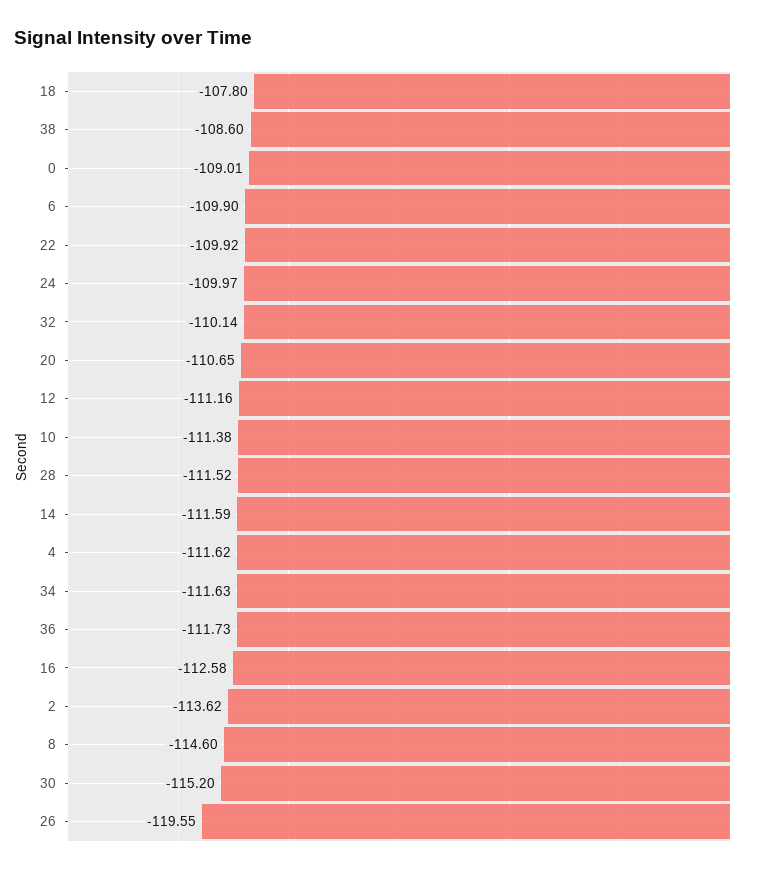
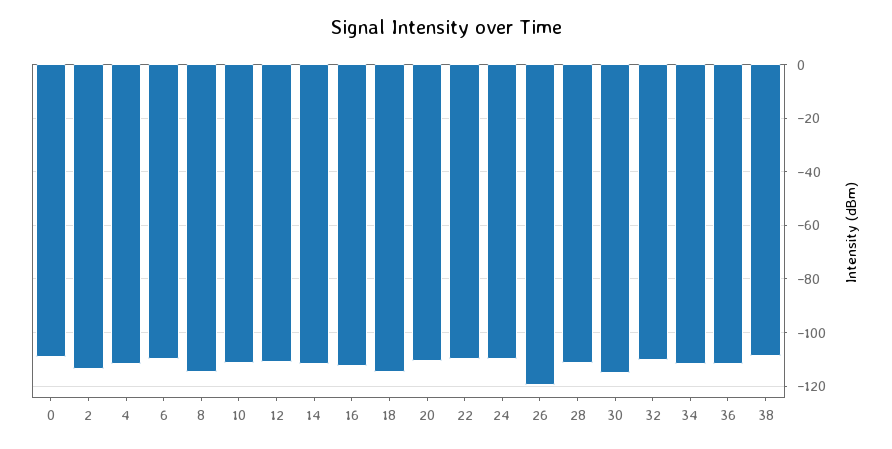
  {
-   "18": -107.8,
+   "18": -115,
    "38": -108.6,
    "0": -109.01,
    "6": -109.9,
    "22": -109.92,
    "24": -109.97,
    "32": -110.14,
    "20": -110.65,
    "12": -111.16,
    "10": -111.38,
    "28": -111.52,
    "14": -111.59,
    "4": -111.62,
    "34": -111.63,
    "36": -111.73,
    "16": -112.58,
    "2": -113.62,
    "8": -114.6,
    "30": -115.2,
    "26": -119.55
  }

